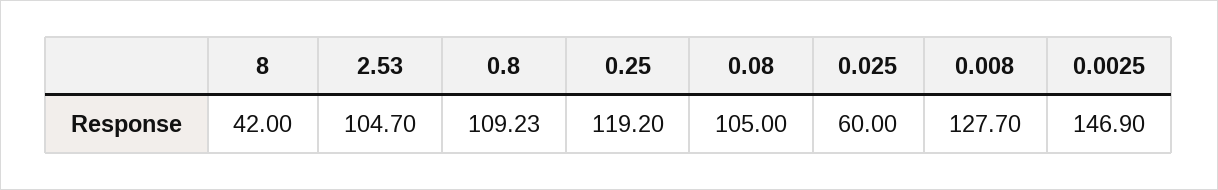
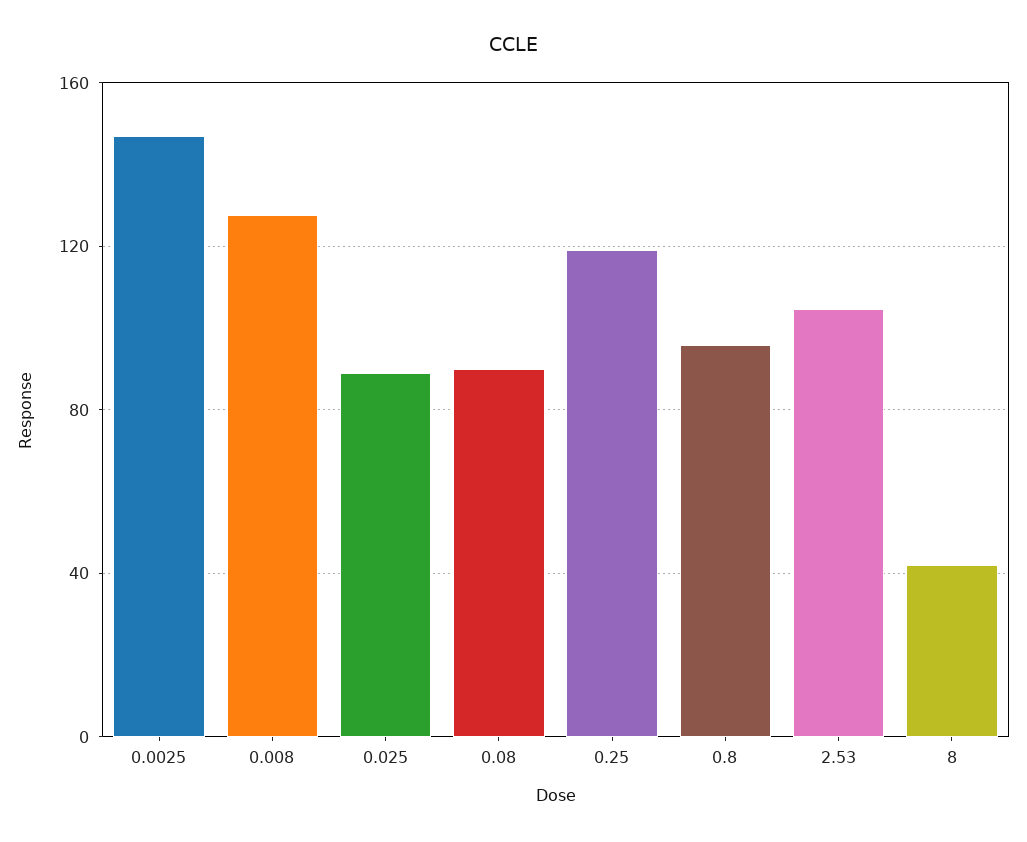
  {
    "8": 42,
    "2.53": 104.7,
-   "0.8": 109.23,
+   "0.8": 95,
    "0.25": 119.2,
-   "0.08": 105,
+   "0.08": 90,
-   "0.025": 60,
+   "0.025": 90,
    "0.008": 127.7,
    "0.0025": 146.9
  }

